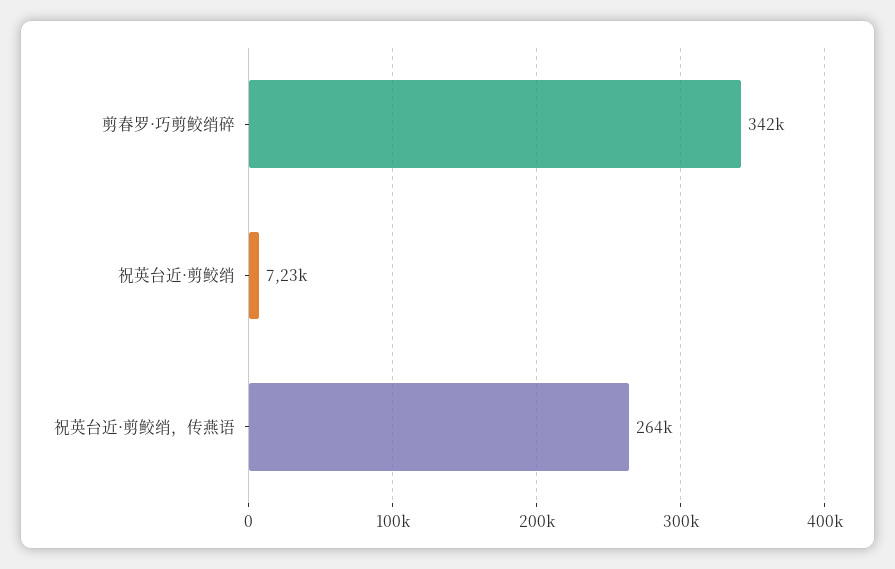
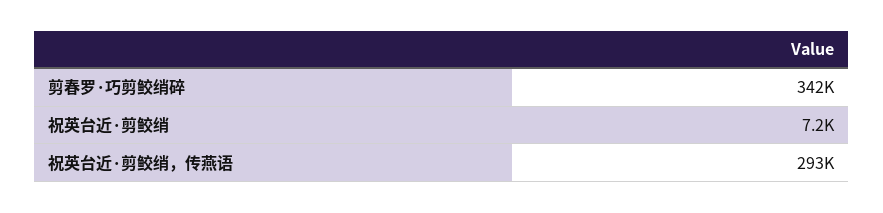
  {
    "剪春罗·巧剪鲛绡碎": 342000,
    "祝英台近·剪鲛绡": 7230,
-   "祝英台近·剪鲛绡，传燕语": 264000
+   "祝英台近·剪鲛绡，传燕语": 293000
  }

